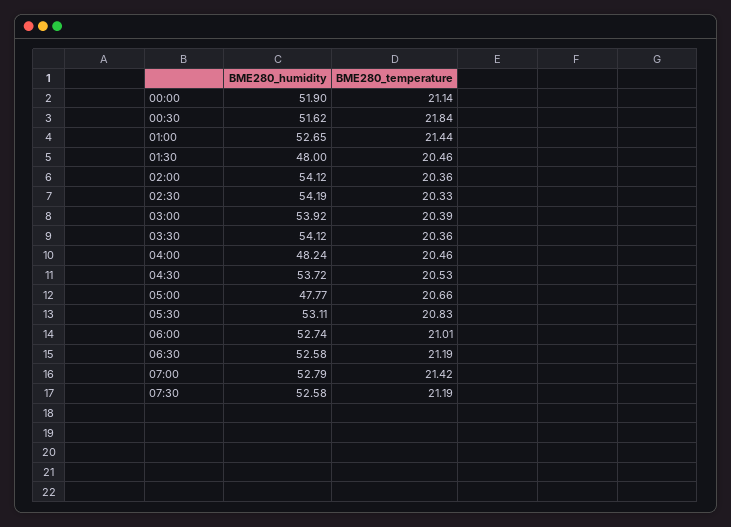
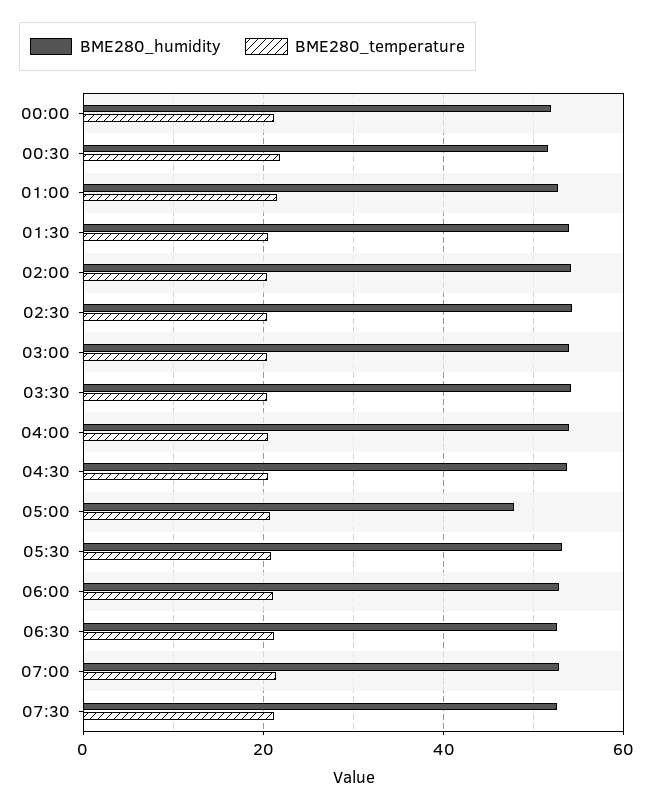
  {
    "BME280_humidity": {
      "00:00": 51.9,
      "00:30": 51.62,
      "01:00": 52.65,
-     "01:30": 48,
+     "01:30": 54,
      "02:00": 54.12,
      "02:30": 54.19,
      "03:00": 53.92,
      "03:30": 54.12,
-     "04:00": 48.24,
+     "04:00": 54,
      "04:30": 53.72,
      "05:00": 47.77,
      "05:30": 53.11,
      "06:00": 52.74,
      "06:30": 52.58,
      "07:00": 52.79,
      "07:30": 52.58
    },
    "BME280_temperature": {
      "00:00": 21.14,
      "00:30": 21.84,
      "01:00": 21.44,
      "01:30": 20.46,
      "02:00": 20.36,
      "02:30": 20.33,
      "03:00": 20.39,
      "03:30": 20.36,
      "04:00": 20.46,
      "04:30": 20.53,
      "05:00": 20.66,
      "05:30": 20.83,
      "06:00": 21.01,
      "06:30": 21.19,
      "07:00": 21.42,
      "07:30": 21.19
    }
  }

